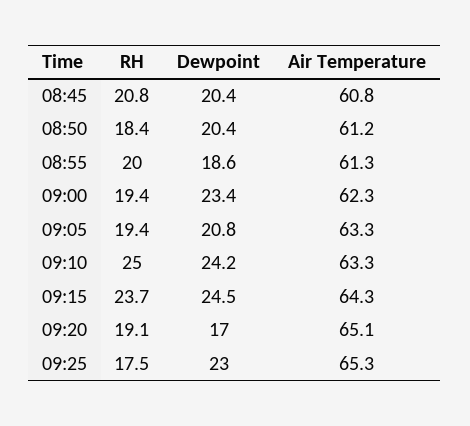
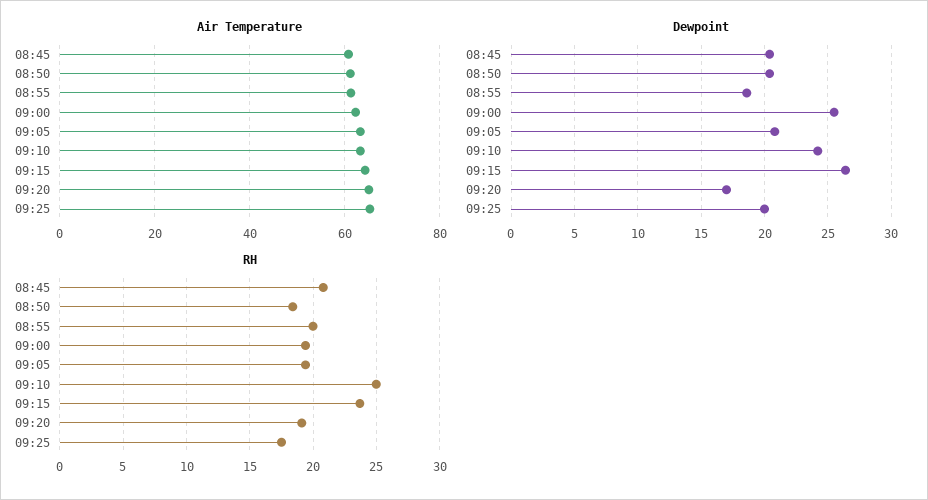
  {
    "RH": {
      "08:45": 20.8,
      "08:50": 18.4,
      "08:55": 20,
      "09:00": 19.4,
      "09:05": 19.4,
      "09:10": 25,
      "09:15": 23.7,
      "09:20": 19.1,
      "09:25": 17.5
    },
    "Dewpoint": {
      "08:45": 20.4,
      "08:50": 20.4,
      "08:55": 18.6,
-     "09:00": 23.4,
+     "09:00": 25.5,
      "09:05": 20.8,
      "09:10": 24.2,
-     "09:15": 24.5,
+     "09:15": 26.5,
      "09:20": 17,
-     "09:25": 23
+     "09:25": 20
    },
    "Air Temperature": {
      "08:45": 60.8,
      "08:50": 61.2,
      "08:55": 61.3,
      "09:00": 62.3,
      "09:05": 63.3,
      "09:10": 63.3,
      "09:15": 64.3,
      "09:20": 65.1,
      "09:25": 65.3
    }
  }

